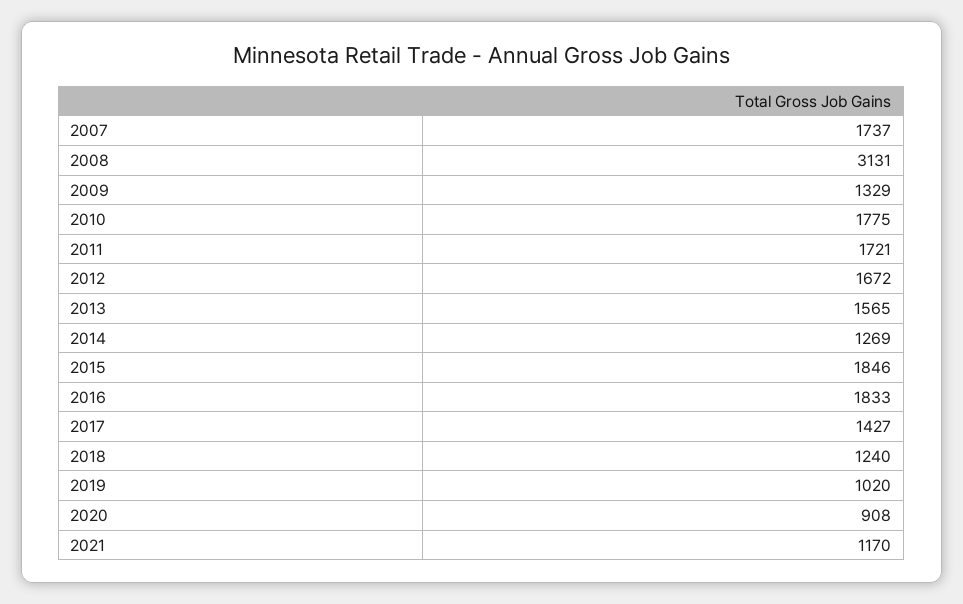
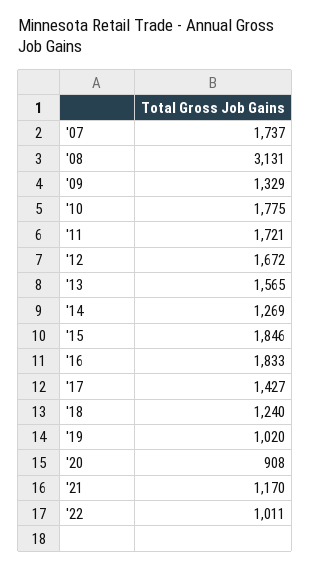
  {
    "2007": 1737,
    "2008": 3131,
    "2009": 1329,
    "2010": 1775,
    "2011": 1721,
    "2012": 1672,
    "2013": 1565,
    "2014": 1269,
    "2015": 1846,
    "2016": 1833,
    "2017": 1427,
    "2018": 1240,
    "2019": 1020,
    "2020": 908,
-   "2021": 1170
+   "2021": 1170,
+   "'22": 1011
  }

